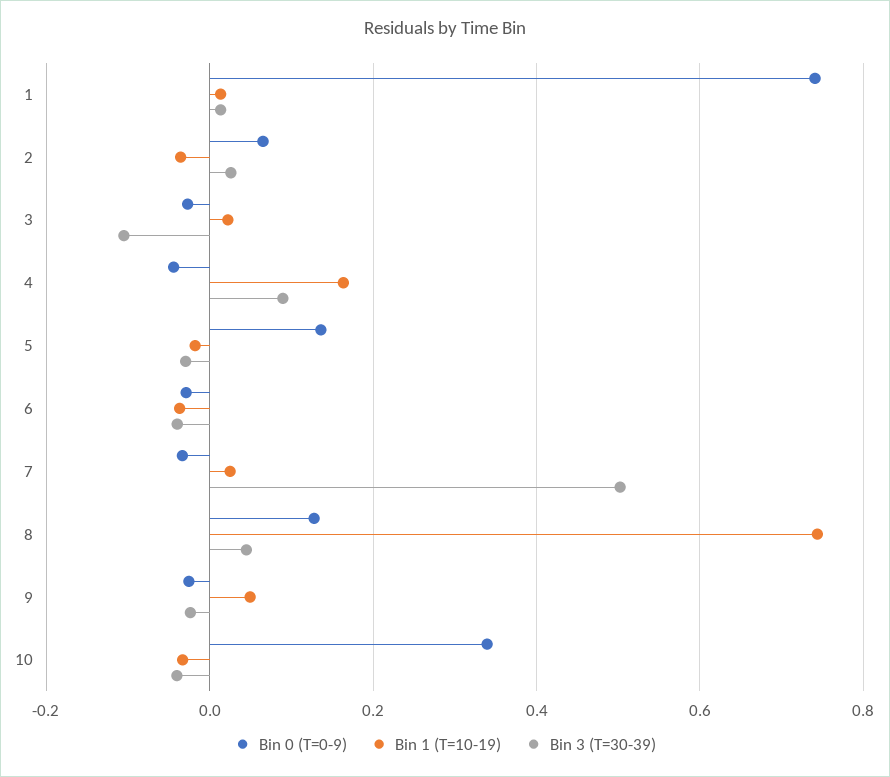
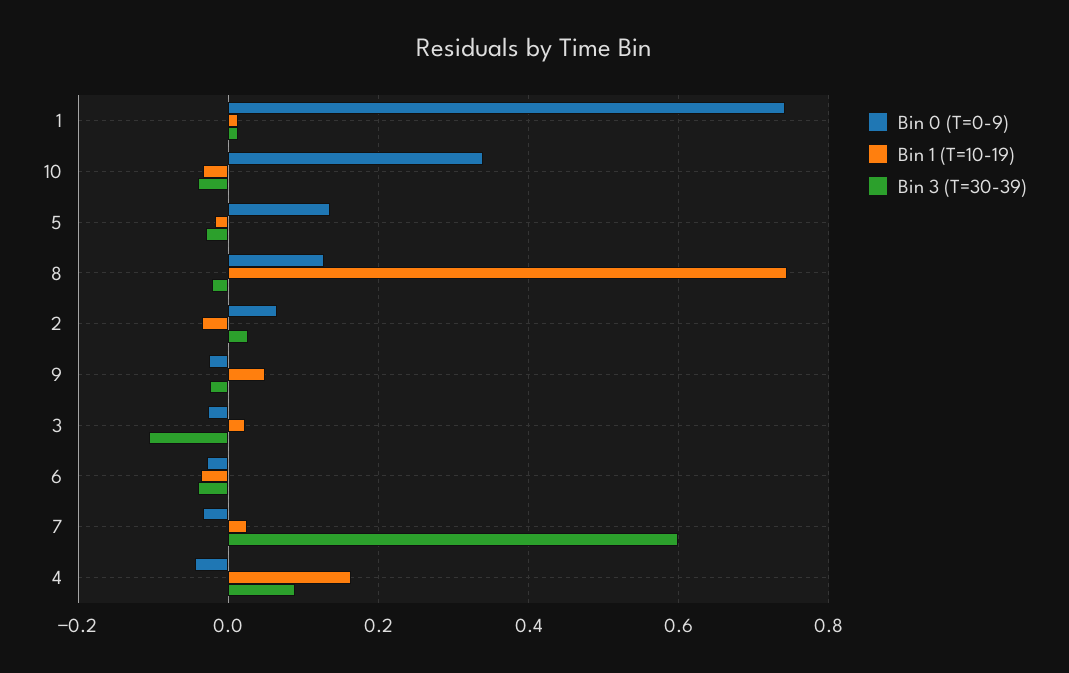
  {
    "Bin 0 (T=0-9)": {
      "1": 0.74,
      "2": 0.06,
      "3": -0.02,
      "4": -0.04,
      "5": 0.14,
      "6": -0.02,
      "7": -0.04,
      "8": 0.12,
      "9": -0.02,
      "10": 0.34
    },
    "Bin 1 (T=10-19)": {
      "1": 0.02,
      "2": -0.04,
      "3": 0.02,
      "4": 0.16,
      "5": -0.02,
      "6": -0.04,
      "7": 0.02,
      "8": 0.74,
      "9": 0.04,
      "10": -0.04
    },
    "Bin 3 (T=30-39)": {
      "1": 0.02,
      "2": 0.02,
      "3": -0.1,
      "4": 0.08,
      "5": -0.02,
      "6": -0.04,
-     "7": 0.5,
+     "7": 0.6,
-     "8": 0.04,
+     "8": -0.02,
      "9": -0.02,
      "10": -0.04
    }
  }

